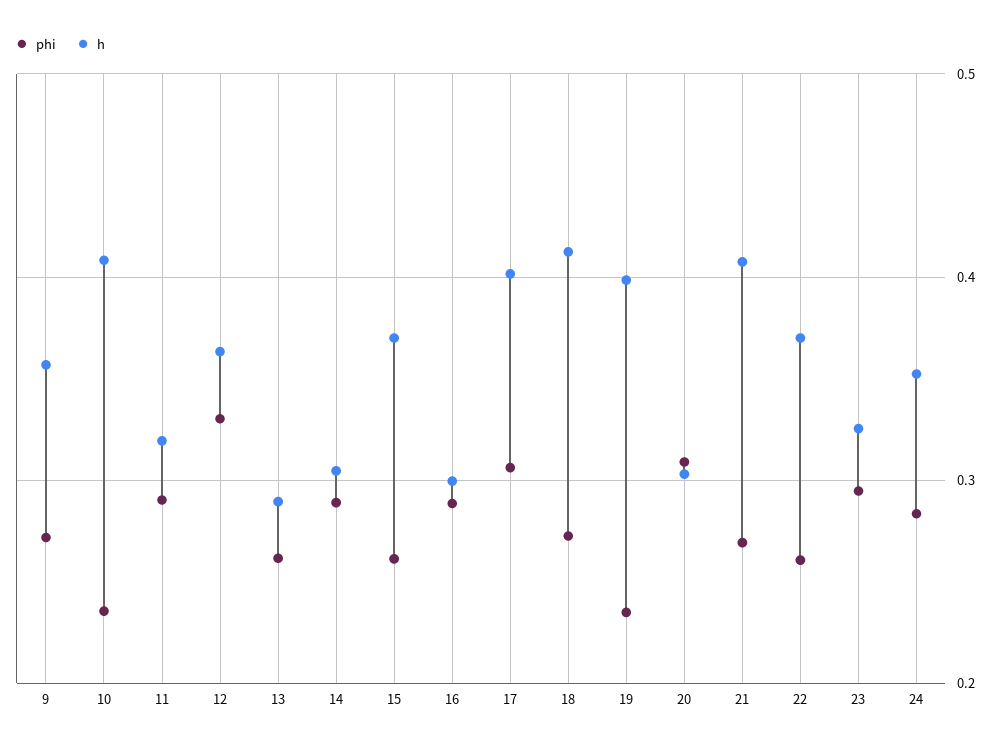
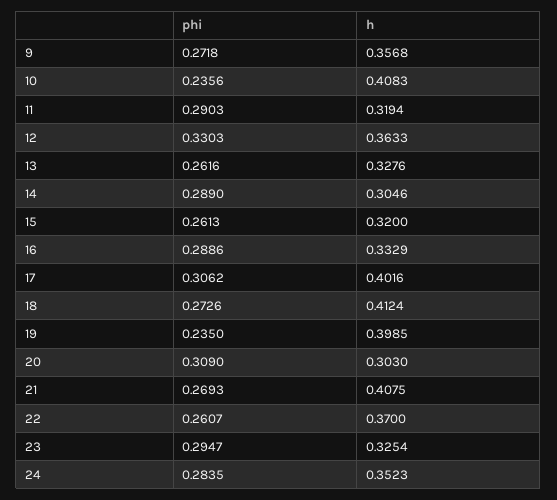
  {
    "phi": {
      "9": 0.2718,
      "10": 0.2356,
      "11": 0.2903,
      "12": 0.3303,
      "13": 0.2616,
      "14": 0.289,
      "15": 0.2613,
      "16": 0.2886,
      "17": 0.3062,
      "18": 0.2726,
      "19": 0.235,
      "20": 0.309,
      "21": 0.2693,
      "22": 0.2607,
      "23": 0.2947,
      "24": 0.2835
    },
    "h": {
      "9": 0.3568,
      "10": 0.4083,
      "11": 0.3194,
      "12": 0.3633,
-     "13": 0.29,
+     "13": 0.3276,
      "14": 0.3046,
-     "15": 0.37,
+     "15": 0.32,
-     "16": 0.3,
+     "16": 0.3329,
      "17": 0.4016,
      "18": 0.4124,
      "19": 0.3985,
      "20": 0.303,
      "21": 0.4075,
      "22": 0.37,
      "23": 0.3254,
      "24": 0.3523
    }
  }

